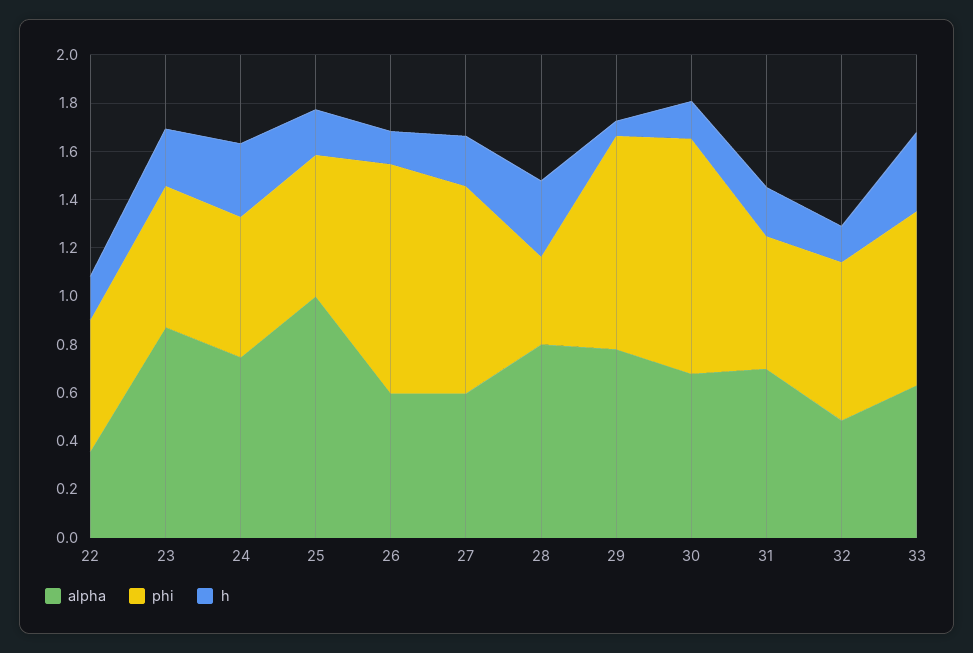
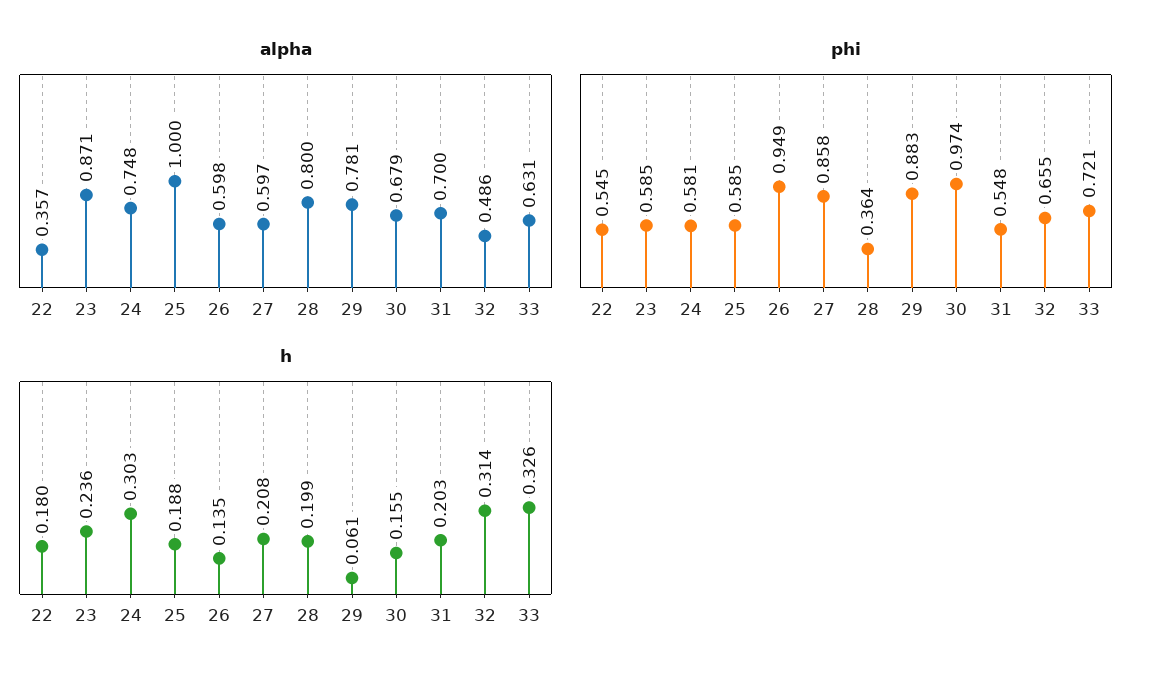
  {
    "alpha": {
      "22": 0.357,
      "23": 0.871,
      "24": 0.748,
      "25": 1,
      "26": 0.598,
      "27": 0.597,
      "28": 0.8,
      "29": 0.781,
      "30": 0.679,
      "31": 0.7,
      "32": 0.486,
      "33": 0.631
    },
    "phi": {
      "22": 0.545,
      "23": 0.585,
      "24": 0.581,
      "25": 0.585,
      "26": 0.949,
      "27": 0.858,
      "28": 0.364,
      "29": 0.883,
      "30": 0.974,
      "31": 0.548,
      "32": 0.655,
      "33": 0.721
    },
    "h": {
      "22": 0.18,
      "23": 0.236,
      "24": 0.303,
      "25": 0.188,
      "26": 0.135,
      "27": 0.208,
-     "28": 0.3,
+     "28": 0.199,
      "29": 0.061,
      "30": 0.155,
      "31": 0.203,
-     "32": 0.15,
+     "32": 0.314,
      "33": 0.326
    }
  }

